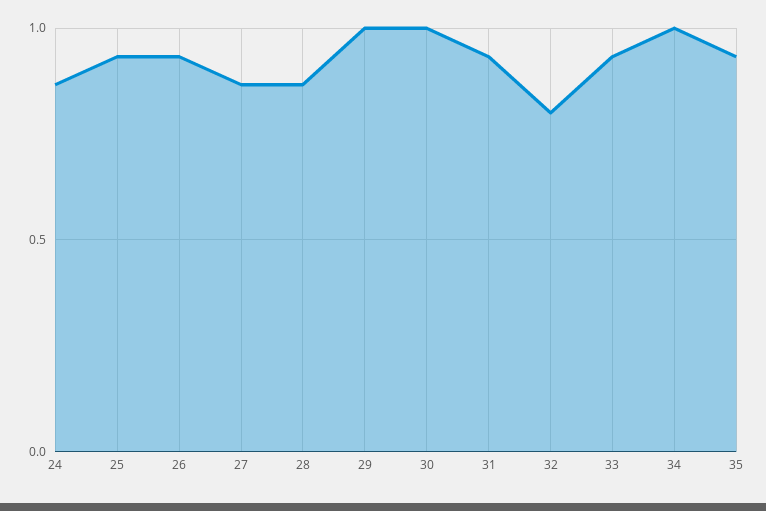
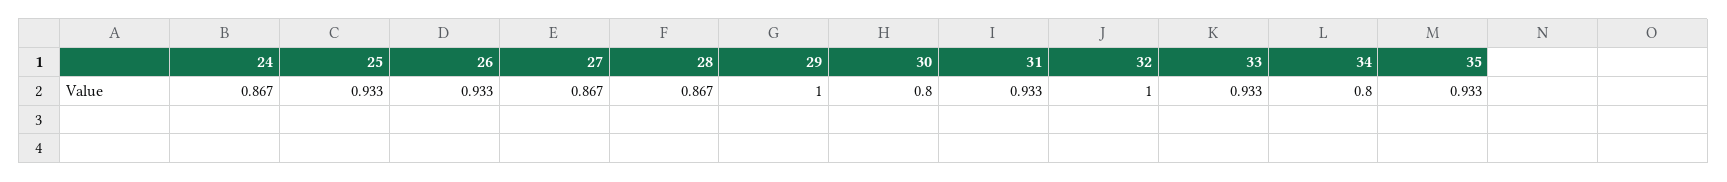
  {
    "24": 0.867,
    "25": 0.933,
    "26": 0.933,
    "27": 0.867,
    "28": 0.867,
    "29": 1,
-   "30": 1,
+   "30": 0.8,
    "31": 0.933,
-   "32": 0.8,
+   "32": 1,
    "33": 0.933,
-   "34": 1,
+   "34": 0.8,
    "35": 0.933
  }

